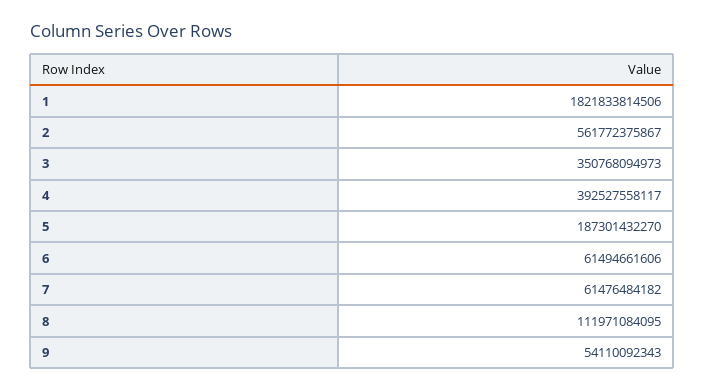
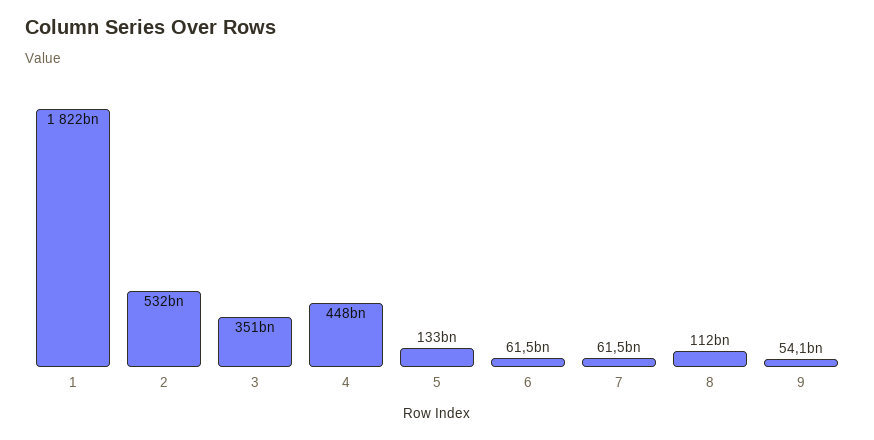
  {
    "1": 1821833814506,
-   "2": 561772375867,
+   "2": 532000000000,
    "3": 350768094973,
-   "4": 392527558117,
+   "4": 448000000000,
-   "5": 187301432270,
+   "5": 133000000000,
    "6": 61494661606,
    "7": 61476484182,
    "8": 111971084095,
    "9": 54110092343
  }

